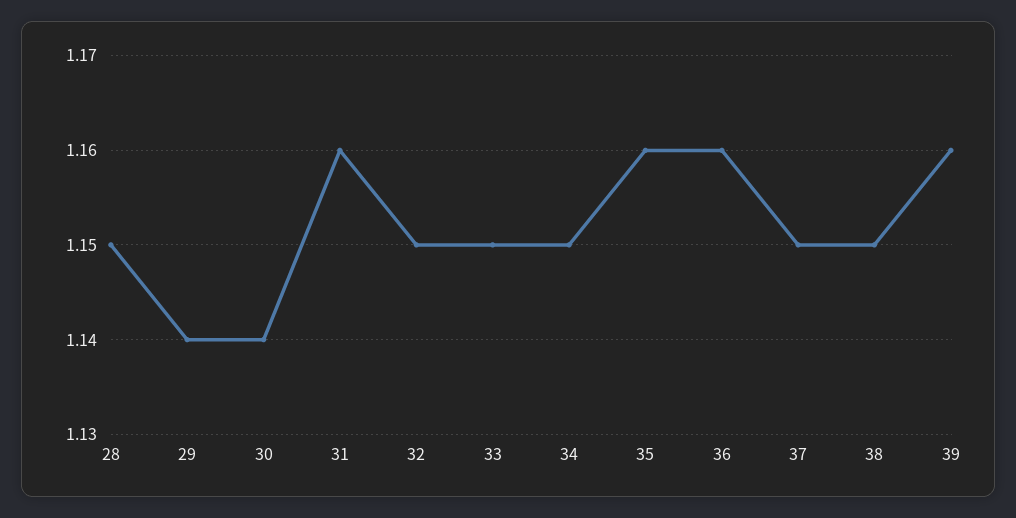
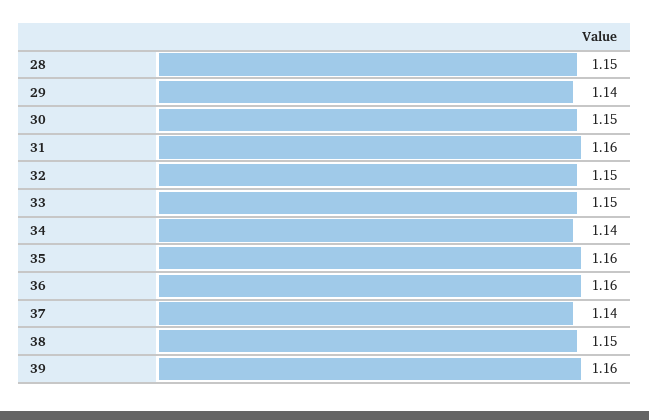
  {
    "28": 1.15,
    "29": 1.14,
-   "30": 1.14,
+   "30": 1.15,
    "31": 1.16,
    "32": 1.15,
    "33": 1.15,
-   "34": 1.15,
+   "34": 1.14,
    "35": 1.16,
    "36": 1.16,
-   "37": 1.15,
+   "37": 1.14,
    "38": 1.15,
    "39": 1.16
  }

